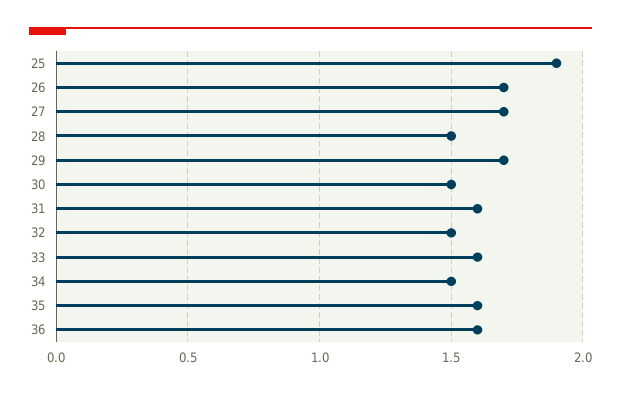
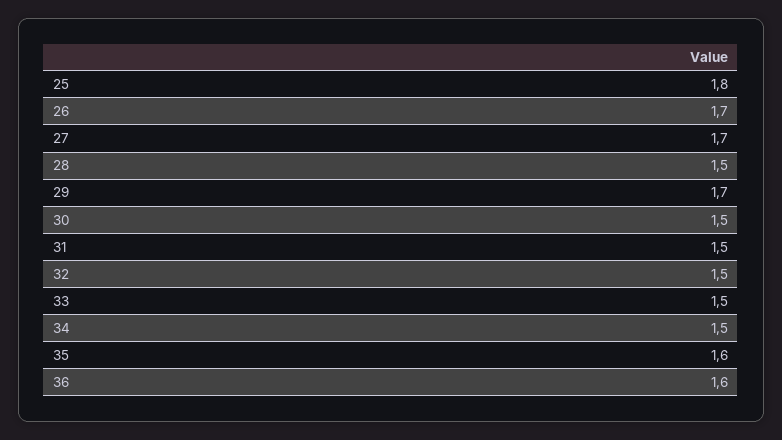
  {
-   "25": 1.9,
+   "25": 1.8,
    "26": 1.7,
    "27": 1.7,
    "28": 1.5,
    "29": 1.7,
    "30": 1.5,
-   "31": 1.6,
+   "31": 1.5,
    "32": 1.5,
-   "33": 1.6,
+   "33": 1.5,
    "34": 1.5,
    "35": 1.6,
    "36": 1.6
  }

